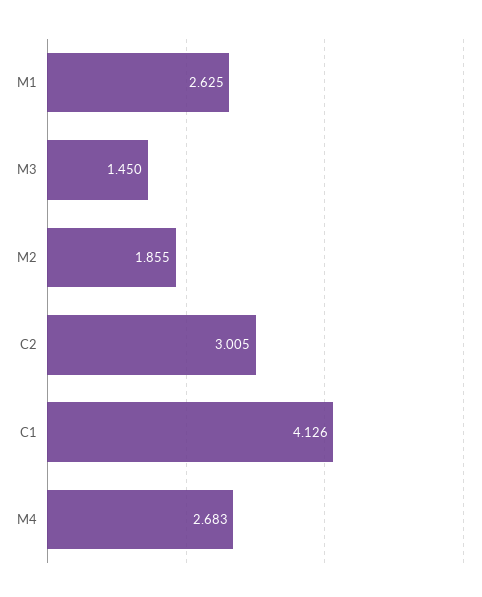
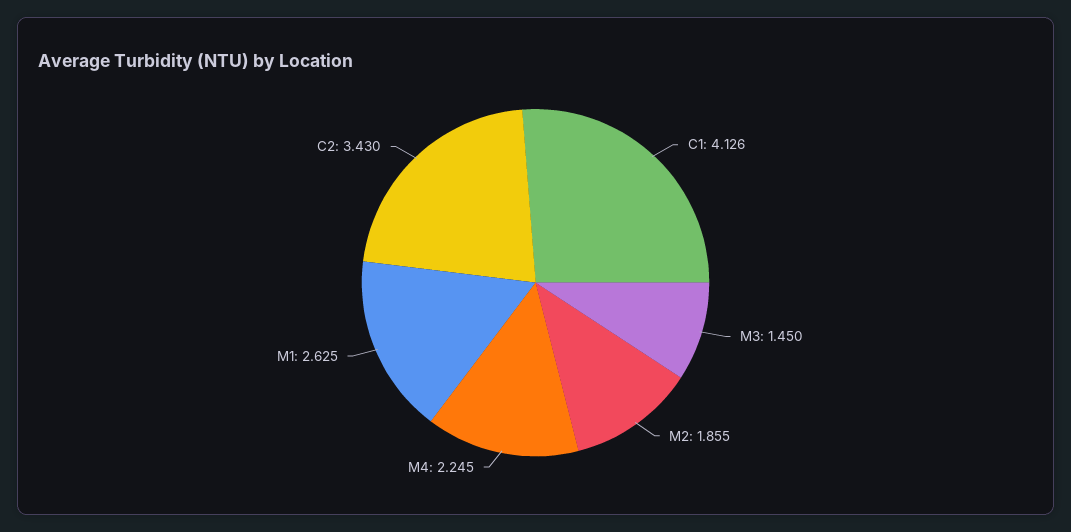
  {
    "M1": 2.625,
    "M3": 1.45,
    "M2": 1.855,
-   "C2": 3.005,
+   "C2": 3.43,
    "C1": 4.126,
-   "M4": 2.683
+   "M4": 2.245
  }

